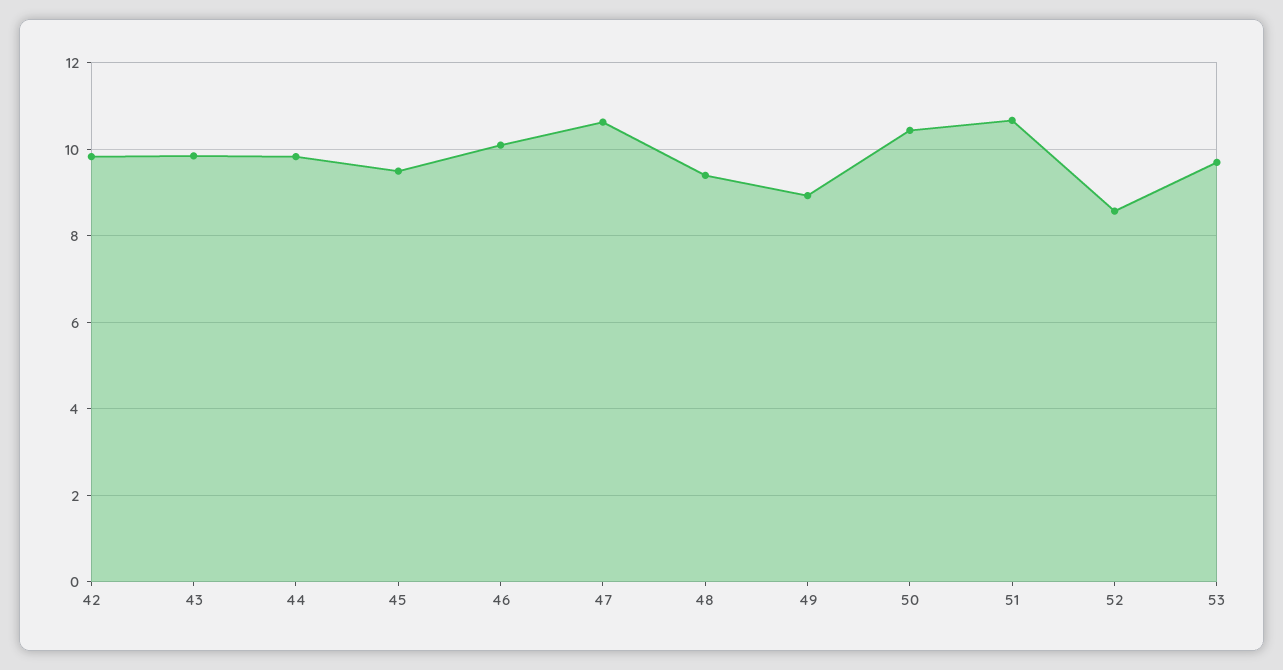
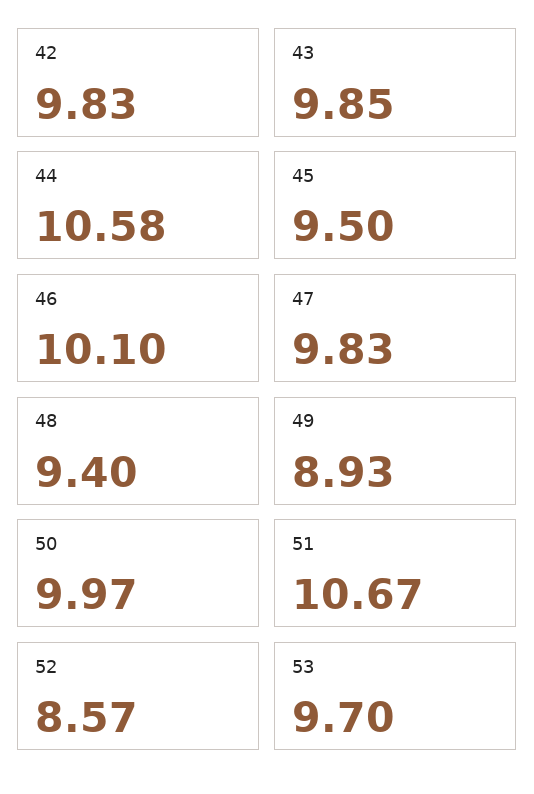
  {
    "42": 9.83,
    "43": 9.85,
-   "44": 9.8,
+   "44": 10.58,
    "45": 9.5,
    "46": 10.1,
-   "47": 10.6,
+   "47": 9.83,
    "48": 9.4,
    "49": 8.93,
-   "50": 10.4,
+   "50": 9.97,
    "51": 10.67,
    "52": 8.57,
    "53": 9.7
  }

